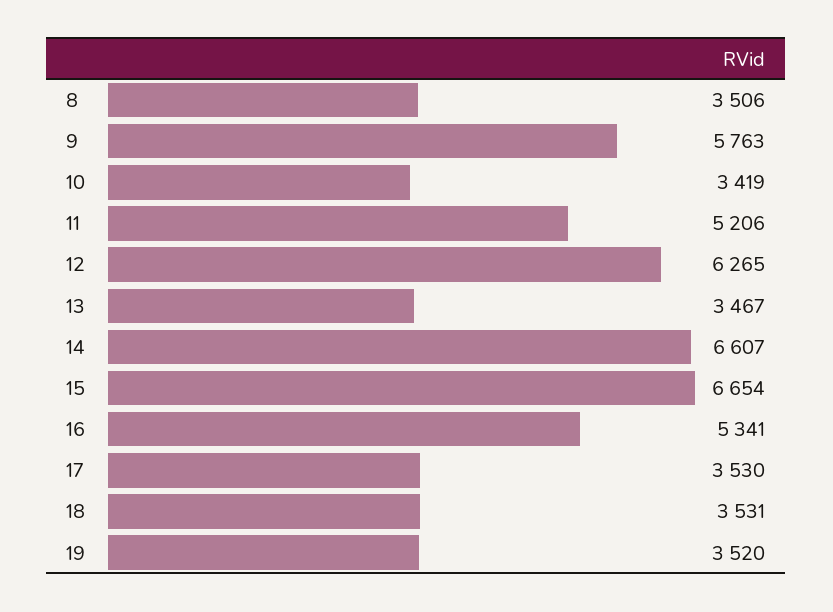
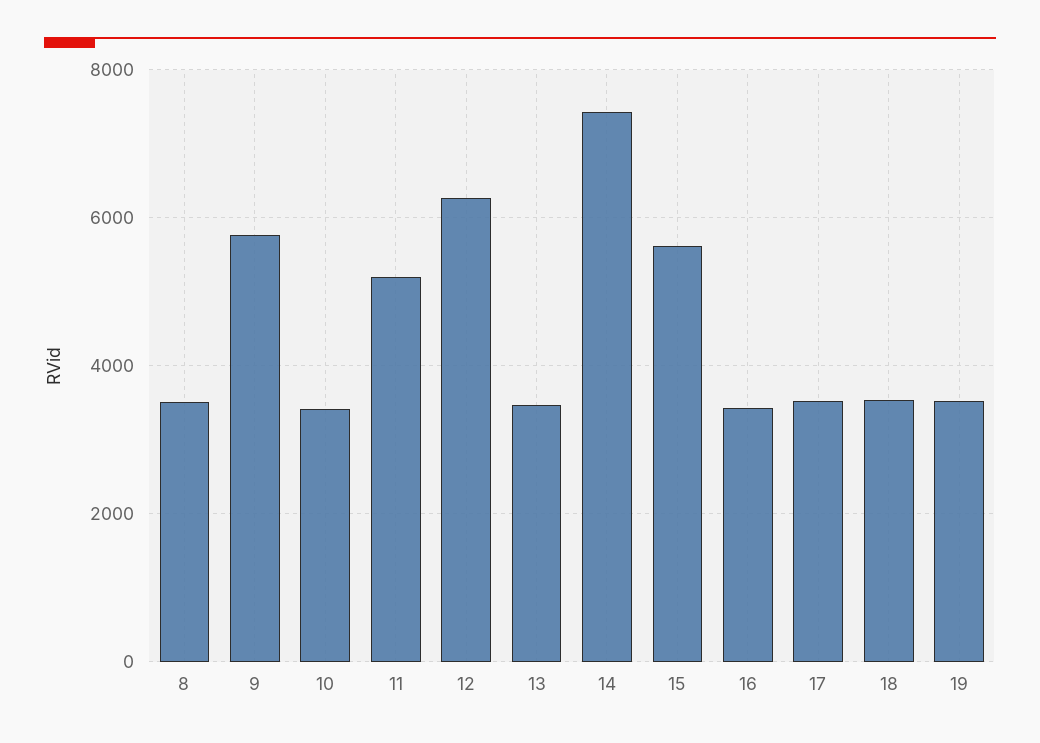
  {
    "8": 3506,
    "9": 5763,
    "10": 3419,
    "11": 5206,
    "12": 6265,
    "13": 3467,
-   "14": 6607,
+   "14": 7400,
-   "15": 6654,
+   "15": 5600,
-   "16": 5341,
+   "16": 3400,
    "17": 3530,
    "18": 3531,
    "19": 3520
  }

